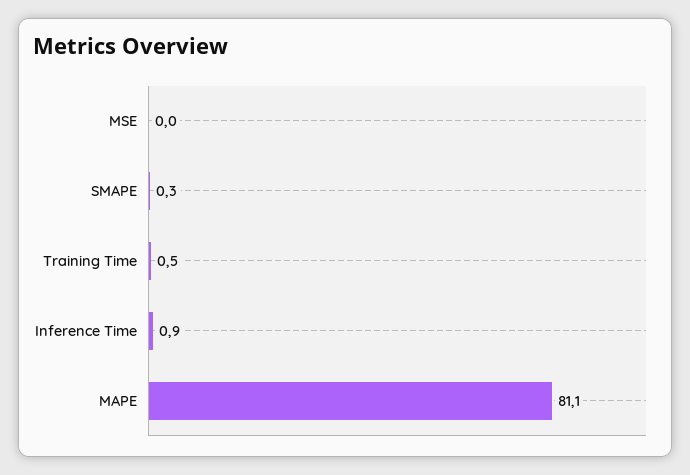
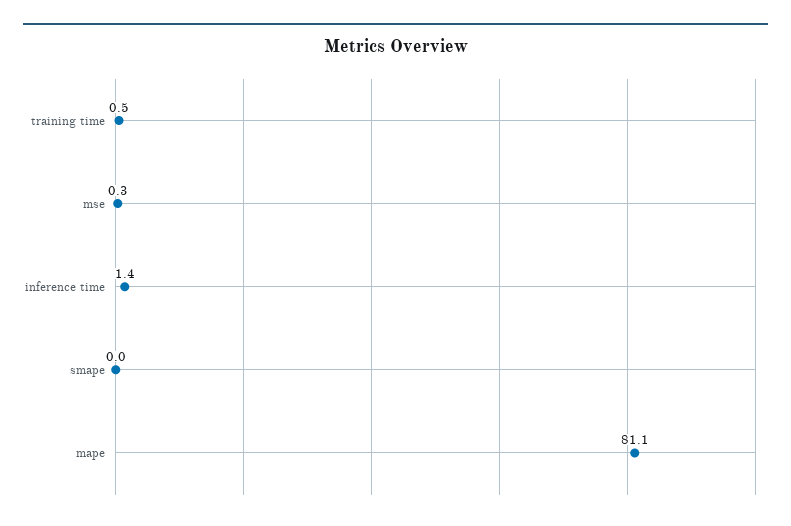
  {
-   "MSE": 0,
+   "MSE": 0.3,
-   "SMAPE": 0.3,
+   "SMAPE": 0,
    "Training Time": 0.5,
-   "Inference Time": 0.9,
+   "Inference Time": 1.4,
    "MAPE": 81.1
  }

